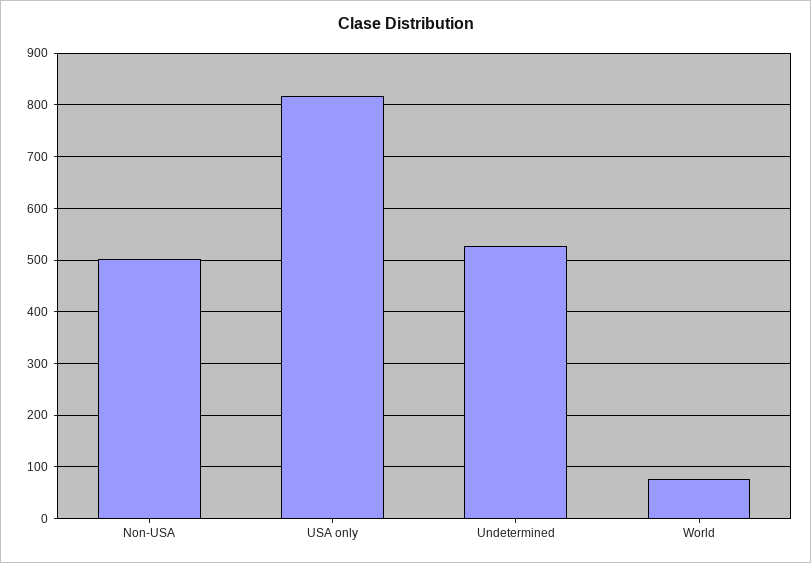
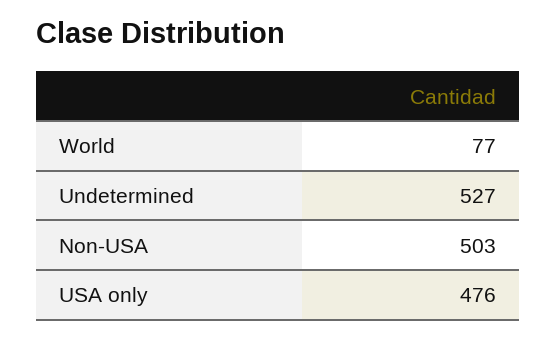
  {
    "Non-USA": 503,
-   "USA only": 820,
+   "USA only": 476,
    "Undetermined": 527,
    "World": 77
  }

